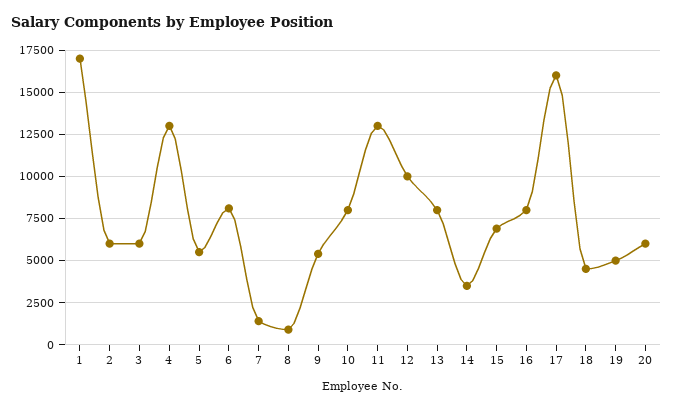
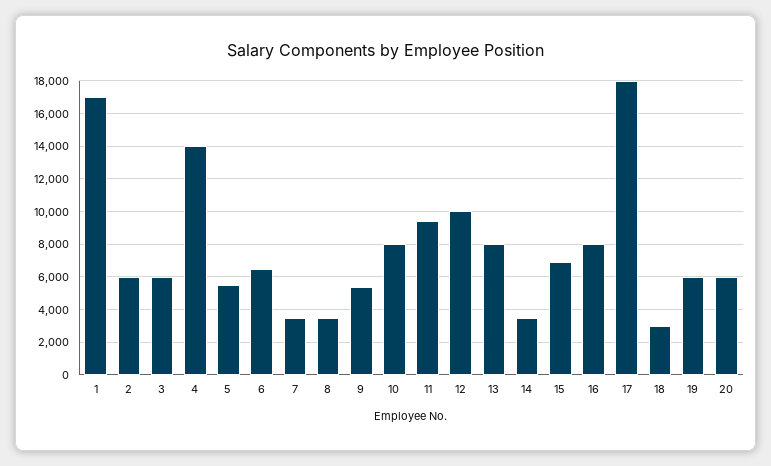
  {
    "1": 17000,
    "2": 6000,
    "3": 6000,
-   "4": 13000,
+   "4": 14000,
    "5": 5500,
-   "6": 8000,
+   "6": 6500,
-   "7": 1500,
+   "7": 3500,
-   "8": 1000,
+   "8": 3500,
    "9": 5500,
    "10": 8000,
-   "11": 13000,
+   "11": 9500,
    "12": 10000,
    "13": 8000,
    "14": 3500,
    "15": 7000,
    "16": 8000,
-   "17": 16000,
+   "17": 18000,
-   "18": 4500,
+   "18": 3000,
-   "19": 5000,
+   "19": 6000,
    "20": 6000
  }

